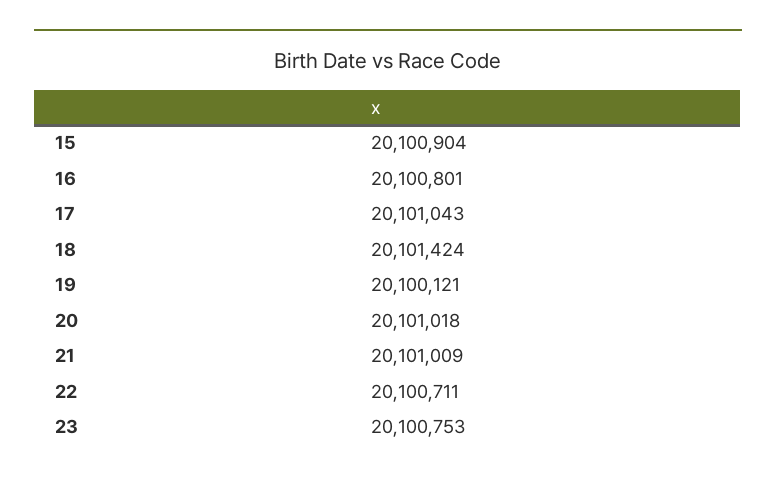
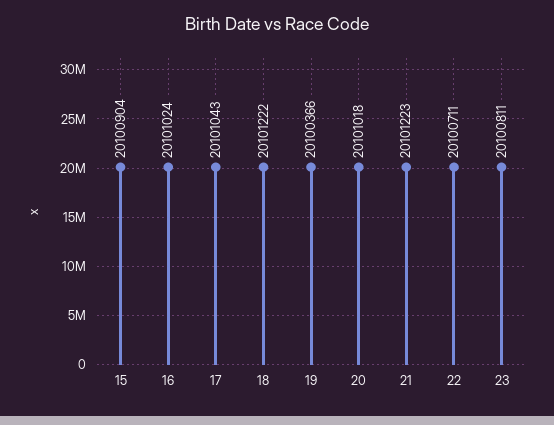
  {
    "15": 20100904,
-   "16": 20100801,
+   "16": 20101024,
    "17": 20101043,
-   "18": 20101424,
+   "18": 20101222,
-   "19": 20100121,
+   "19": 20100366,
    "20": 20101018,
-   "21": 20101009,
+   "21": 20101223,
    "22": 20100711,
-   "23": 20100753
+   "23": 20100811
  }

